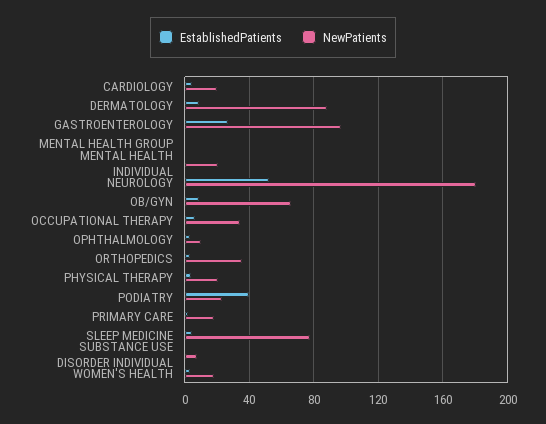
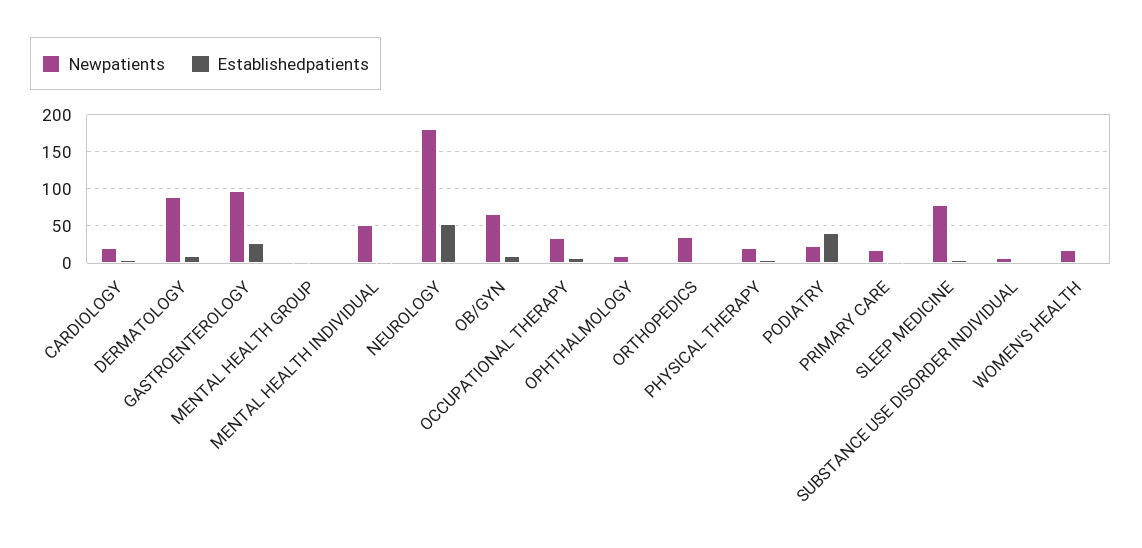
  {
    "EstablishedPatients": {
      "CARDIOLOGY": 5,
      "DERMATOLOGY": 10,
      "GASTROENTEROLOGY": 25,
      "MENTAL HEALTH GROUP": 0,
      "MENTAL HEALTH INDIVIDUAL": 0,
      "NEUROLOGY": 50,
      "OB/GYN": 10,
      "OCCUPATIONAL THERAPY": 5,
      "OPHTHALMOLOGY": 5,
      "ORTHOPEDICS": 5,
      "PHYSICAL THERAPY": 5,
      "PODIATRY": 40,
      "PRIMARY CARE": 0,
      "SLEEP MEDICINE": 5,
      "SUBSTANCE USE DISORDER INDIVIDUAL": 0,
      "WOMEN'S HEALTH": 5
    },
    "NewPatients": {
      "CARDIOLOGY": 20,
      "DERMATOLOGY": 90,
      "GASTROENTEROLOGY": 95,
      "MENTAL HEALTH GROUP": 0,
-     "MENTAL HEALTH INDIVIDUAL": 20,
+     "MENTAL HEALTH INDIVIDUAL": 50,
      "NEUROLOGY": 180,
      "OB/GYN": 65,
      "OCCUPATIONAL THERAPY": 35,
      "OPHTHALMOLOGY": 10,
      "ORTHOPEDICS": 35,
      "PHYSICAL THERAPY": 20,
      "PODIATRY": 25,
      "PRIMARY CARE": 20,
      "SLEEP MEDICINE": 80,
      "SUBSTANCE USE DISORDER INDIVIDUAL": 5,
      "WOMEN'S HEALTH": 20
    }
  }

